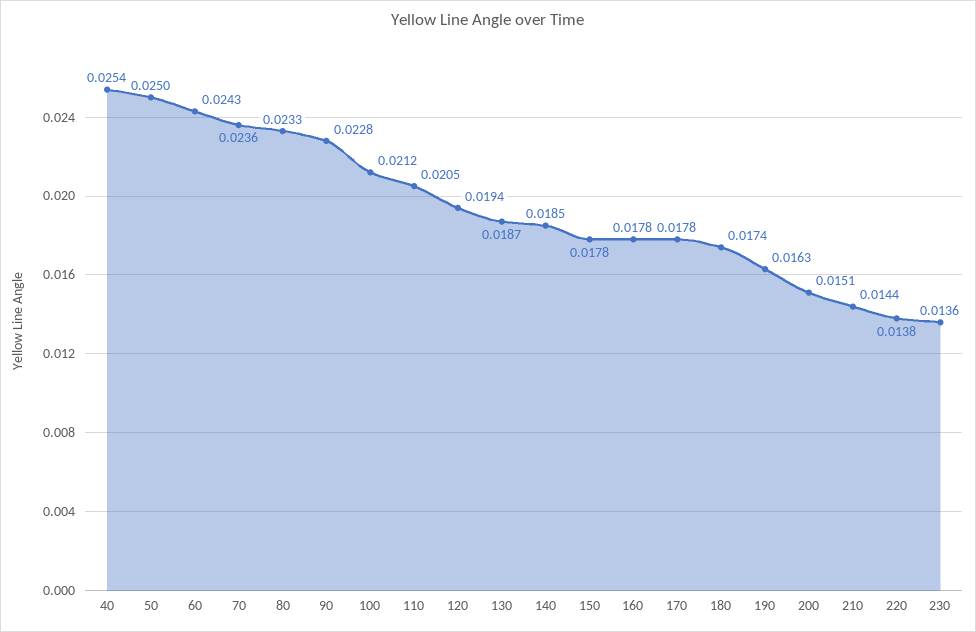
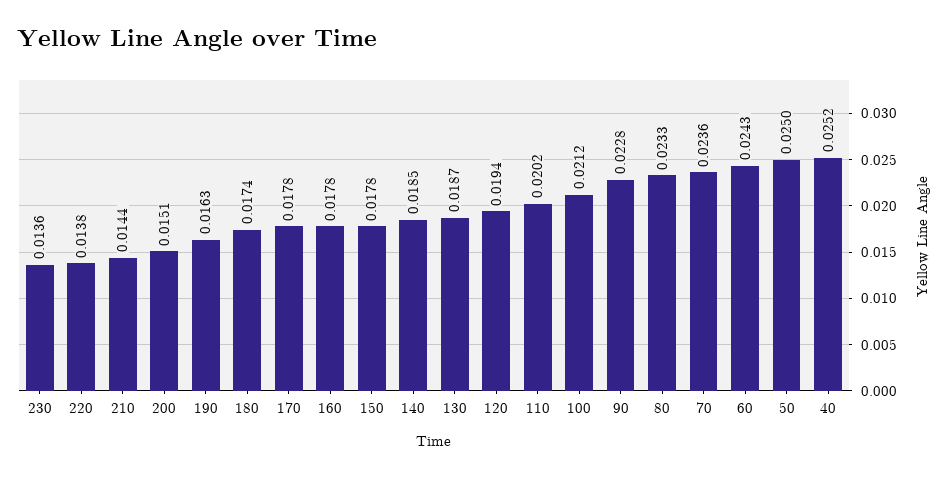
  {
-   "40": 0.0254,
+   "40": 0.0252,
    "50": 0.025,
    "60": 0.0243,
    "70": 0.0236,
    "80": 0.0233,
    "90": 0.0228,
    "100": 0.0212,
-   "110": 0.0205,
+   "110": 0.0202,
    "120": 0.0194,
    "130": 0.0187,
    "140": 0.0185,
    "150": 0.0178,
    "160": 0.0178,
    "170": 0.0178,
    "180": 0.0174,
    "190": 0.0163,
    "200": 0.0151,
    "210": 0.0144,
    "220": 0.0138,
    "230": 0.0136
  }

